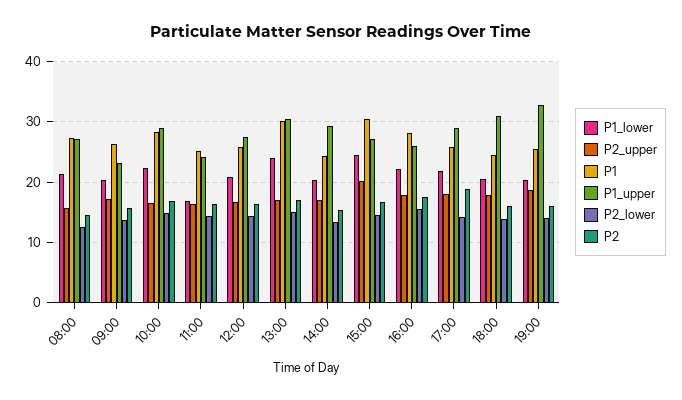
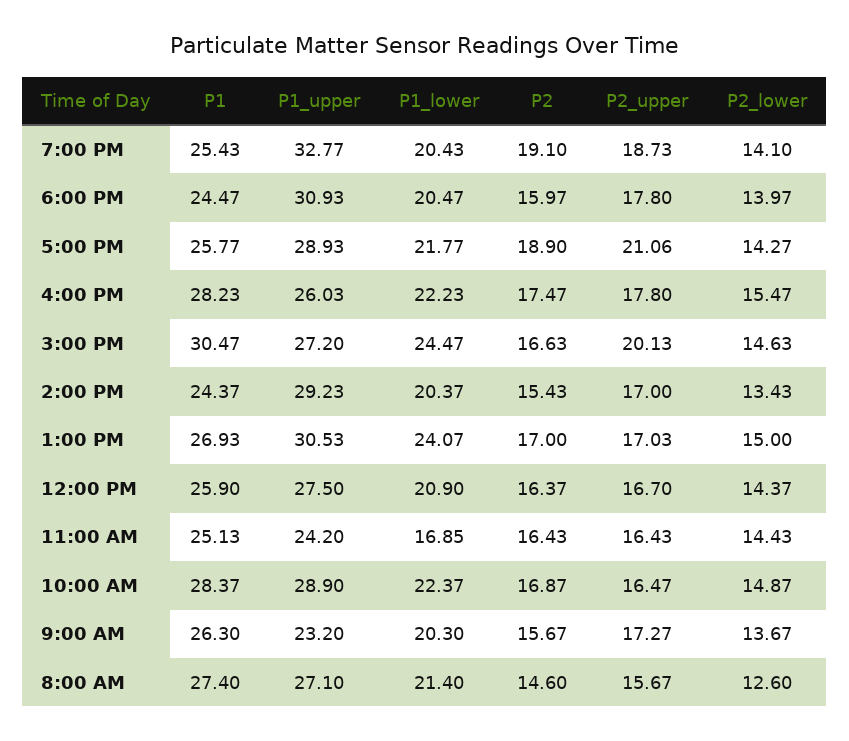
  {
    "P1_lower": {
      "08:00": 21.4,
      "09:00": 20.3,
      "10:00": 22.37,
      "11:00": 16.85,
      "12:00": 20.9,
      "13:00": 24.07,
      "14:00": 20.37,
      "15:00": 24.47,
      "16:00": 22.23,
      "17:00": 21.77,
      "18:00": 20.47,
      "19:00": 20.43
    },
    "P2_upper": {
      "08:00": 15.67,
      "09:00": 17.27,
      "10:00": 16.47,
      "11:00": 16.43,
      "12:00": 16.7,
      "13:00": 17.03,
      "14:00": 17,
      "15:00": 20.13,
      "16:00": 17.8,
-     "17:00": 18,
+     "17:00": 21.06,
      "18:00": 17.8,
      "19:00": 18.73
    },
    "P1": {
      "08:00": 27.4,
      "09:00": 26.3,
      "10:00": 28.37,
      "11:00": 25.13,
      "12:00": 25.9,
-     "13:00": 30,
+     "13:00": 26.93,
      "14:00": 24.37,
      "15:00": 30.47,
      "16:00": 28.23,
      "17:00": 25.77,
      "18:00": 24.47,
      "19:00": 25.43
    },
    "P1_upper": {
      "08:00": 27.1,
      "09:00": 23.2,
      "10:00": 28.9,
      "11:00": 24.2,
      "12:00": 27.5,
      "13:00": 30.53,
      "14:00": 29.23,
      "15:00": 27.2,
      "16:00": 26.03,
      "17:00": 28.93,
      "18:00": 30.93,
      "19:00": 32.77
    },
    "P2_lower": {
      "08:00": 12.6,
      "09:00": 13.67,
      "10:00": 14.87,
      "11:00": 14.43,
      "12:00": 14.37,
      "13:00": 15,
      "14:00": 13.43,
      "15:00": 14.63,
      "16:00": 15.47,
      "17:00": 14.27,
      "18:00": 13.97,
      "19:00": 14.1
    },
    "P2": {
      "08:00": 14.6,
      "09:00": 15.67,
      "10:00": 16.87,
      "11:00": 16.43,
      "12:00": 16.37,
      "13:00": 17,
      "14:00": 15.43,
      "15:00": 16.63,
      "16:00": 17.47,
      "17:00": 18.9,
      "18:00": 15.97,
-     "19:00": 16
+     "19:00": 19.1
    }
  }

